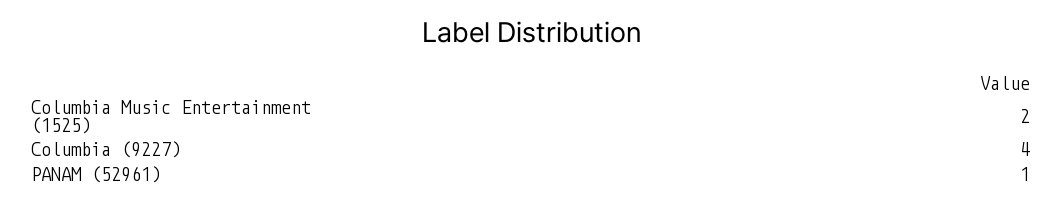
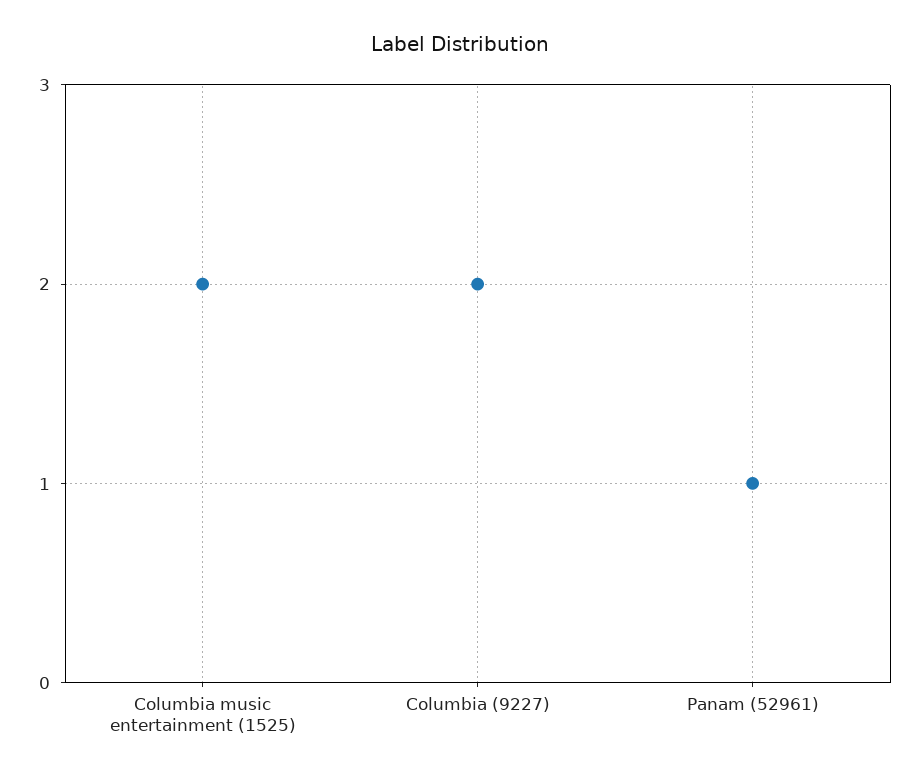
  {
    "Columbia Music Entertainment (1525)": 2,
-   "Columbia (9227)": 4,
+   "Columbia (9227)": 2,
    "PANAM (52961)": 1
  }

